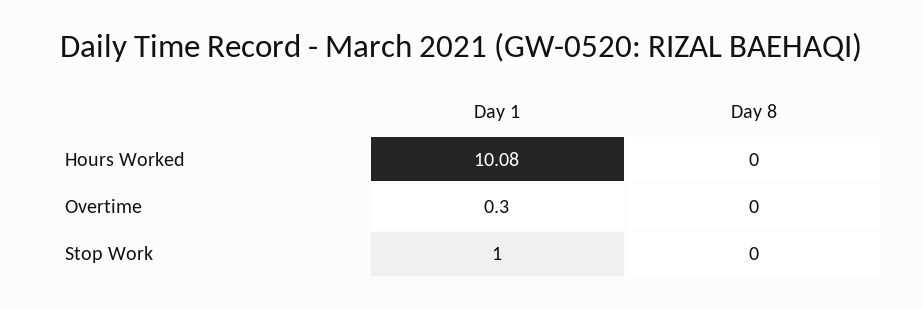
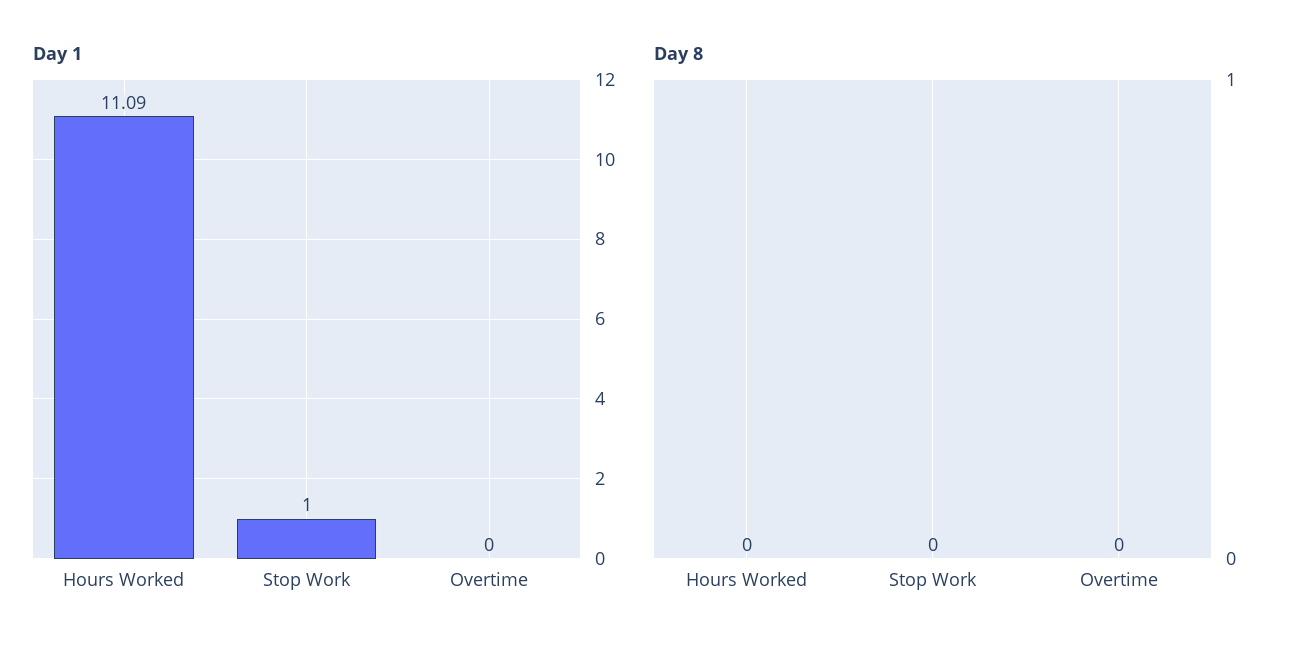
  {
    "Day 1": {
-     "Hours Worked": 10.08,
+     "Hours Worked": 11.09,
-     "Overtime": 0.3,
+     "Overtime": 0,
      "Stop Work": 1
    },
    "Day 8": {
      "Hours Worked": 0,
      "Overtime": 0,
      "Stop Work": 0
    }
  }

